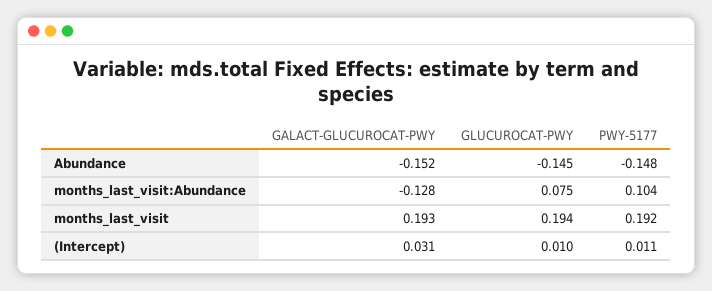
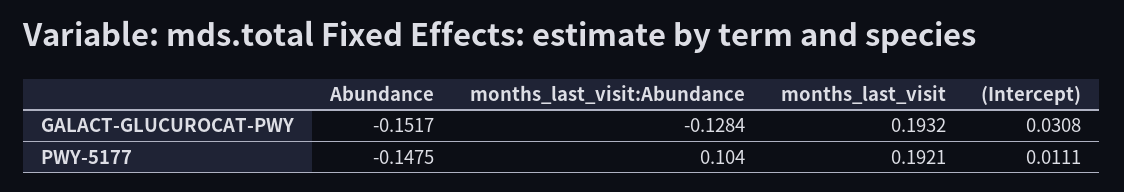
  {
    "GALACT-GLUCUROCAT-PWY": {
      "Abundance": -0.1517,
      "months_last_visit:Abundance": -0.1284,
      "months_last_visit": 0.1932,
      "(Intercept)": 0.0308
    },
-   "GLUCUROCAT-PWY": {
-     "Abundance": -0.145,
-     "months_last_visit:Abundance": 0.075,
-     "months_last_visit": 0.194,
-     "(Intercept)": 0.01
-   },
    "PWY-5177": {
      "Abundance": -0.1475,
      "months_last_visit:Abundance": 0.104,
      "months_last_visit": 0.1921,
      "(Intercept)": 0.0111
    }
  }

